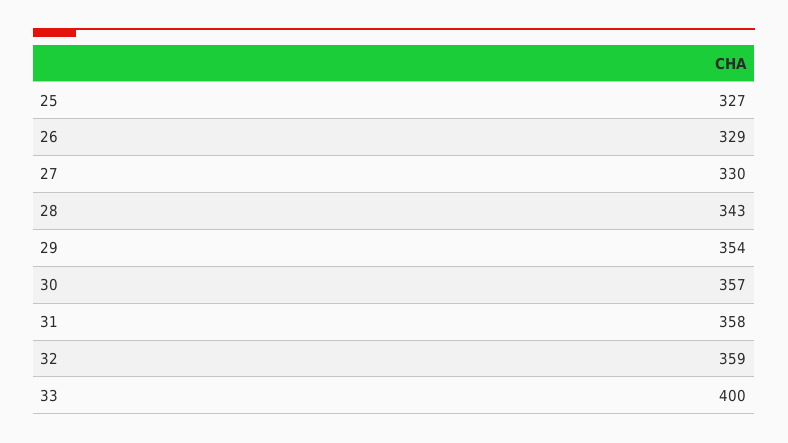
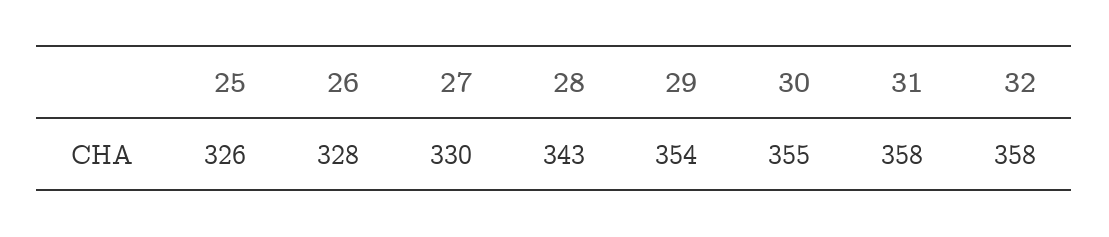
  {
-   "25": 327,
+   "25": 326,
-   "26": 329,
+   "26": 328,
    "27": 330,
    "28": 343,
    "29": 354,
-   "30": 357,
+   "30": 355,
    "31": 358,
-   "32": 359,
+   "32": 358
-   "33": 400
  }

